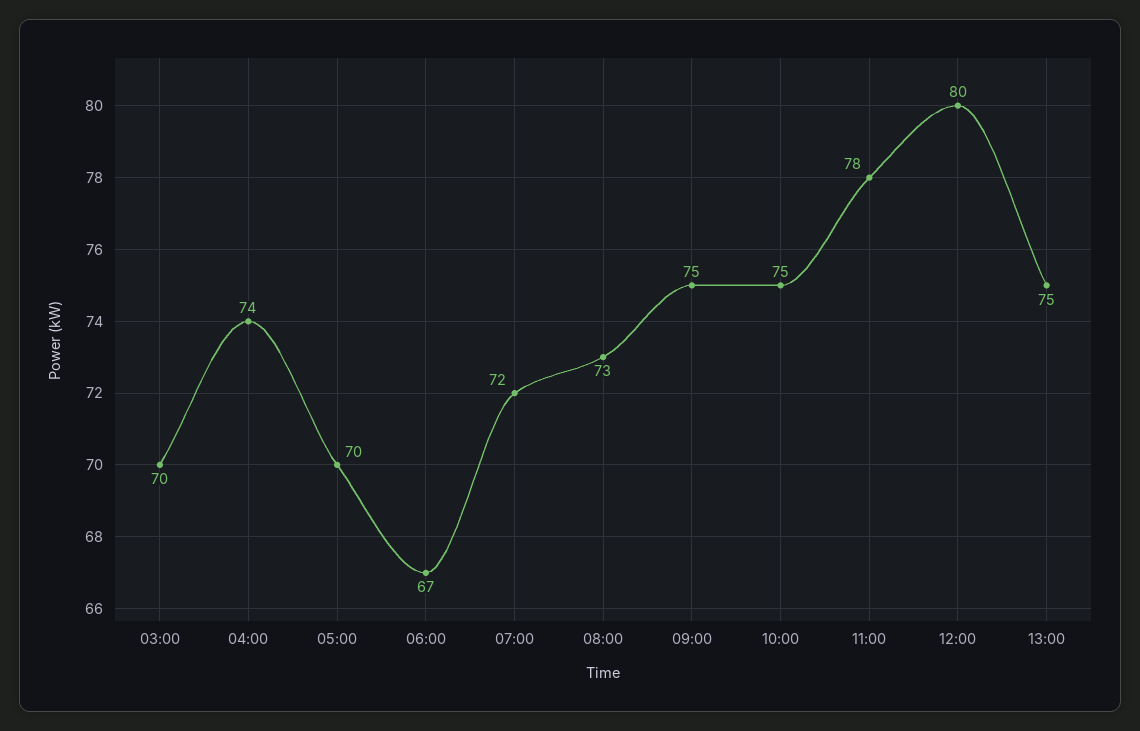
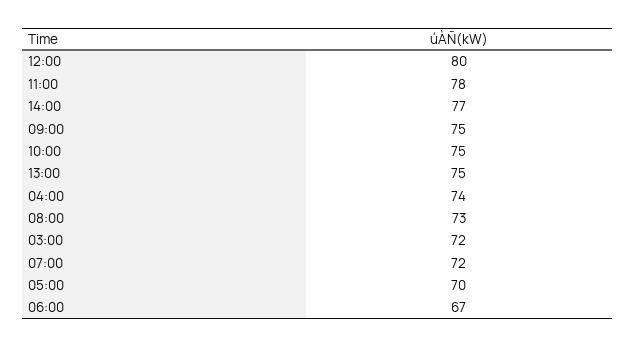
  {
-   "03:00": 70,
+   "03:00": 72,
    "04:00": 74,
    "05:00": 70,
    "06:00": 67,
    "07:00": 72,
    "08:00": 73,
    "09:00": 75,
    "10:00": 75,
    "11:00": 78,
    "12:00": 80,
-   "13:00": 75
+   "13:00": 75,
+   "14:00": 77
  }

